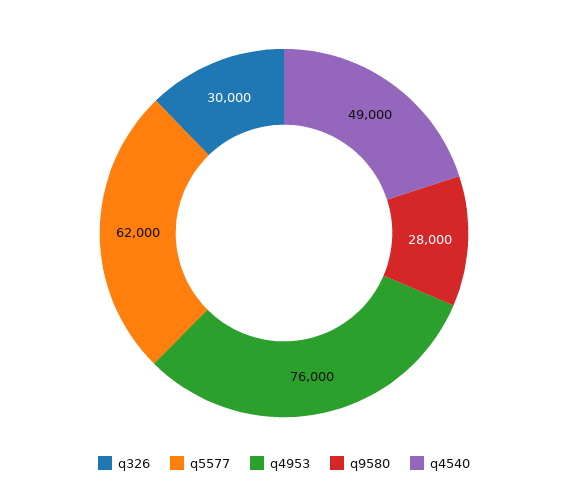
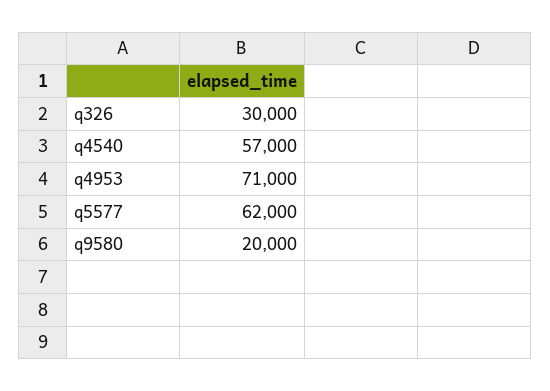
  {
    "q326": 30000,
    "q5577": 62000,
-   "q4953": 76000,
+   "q4953": 71000,
-   "q9580": 28000,
+   "q9580": 20000,
-   "q4540": 49000
+   "q4540": 57000
  }

